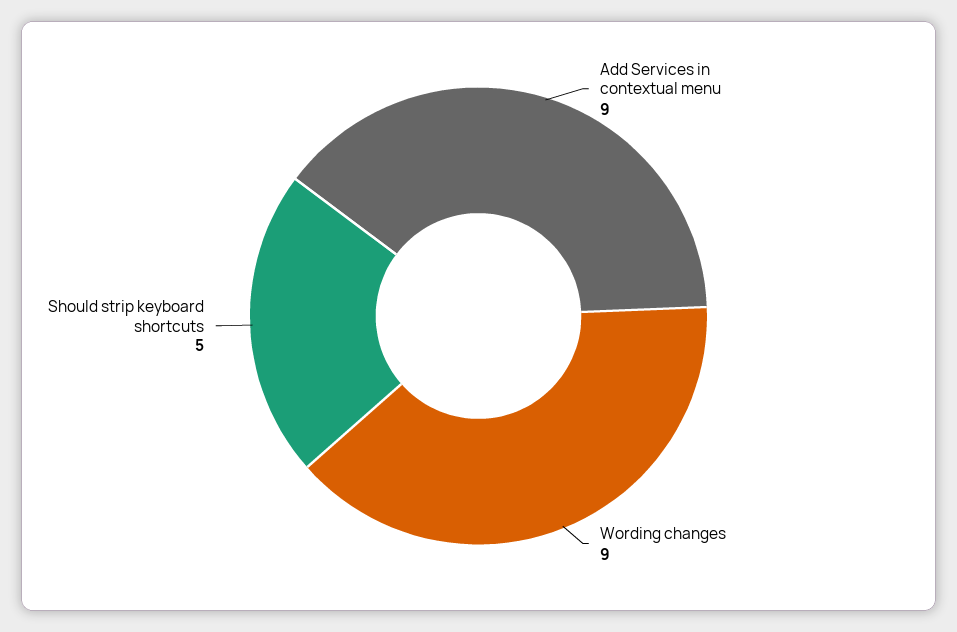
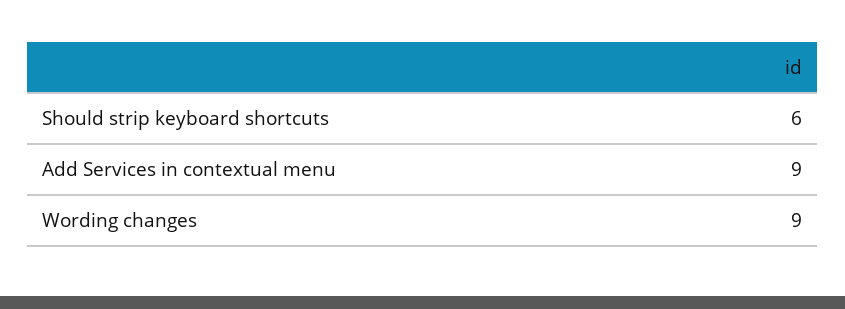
  {
    "Add Services in contextual menu": 9,
    "Wording changes": 9,
-   "Should strip keyboard shortcuts": 5
+   "Should strip keyboard shortcuts": 6
  }

